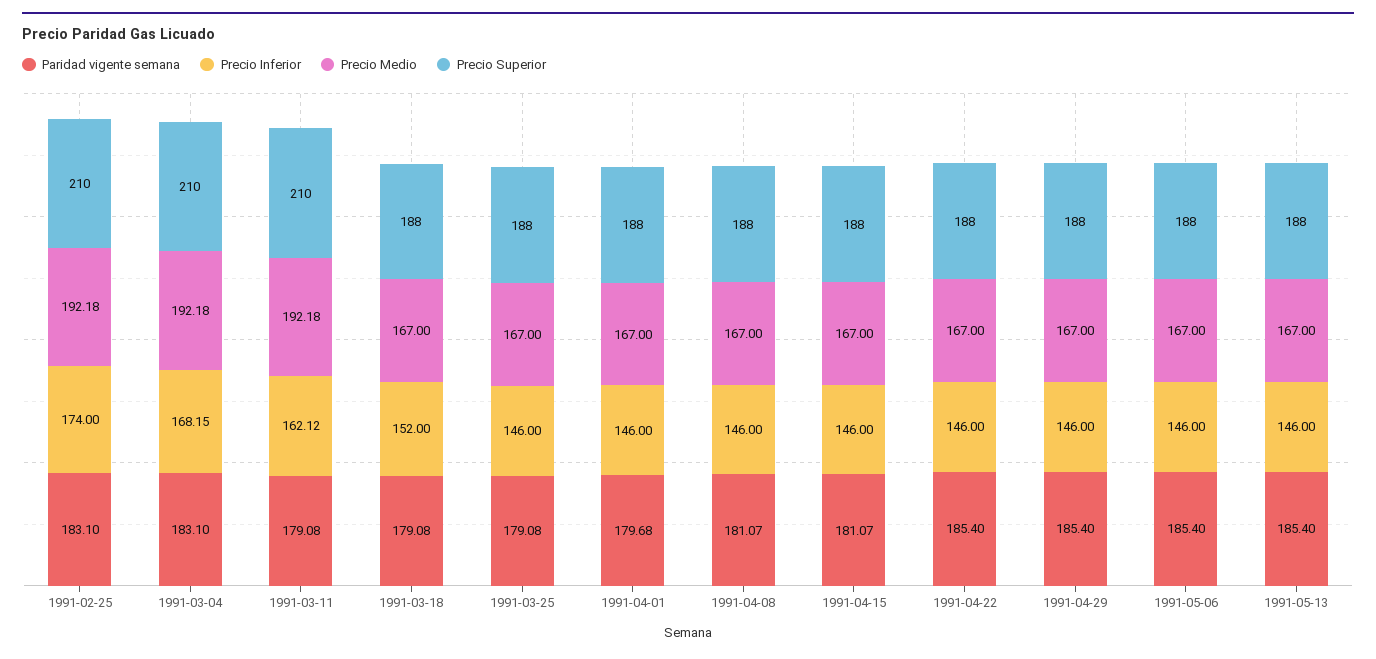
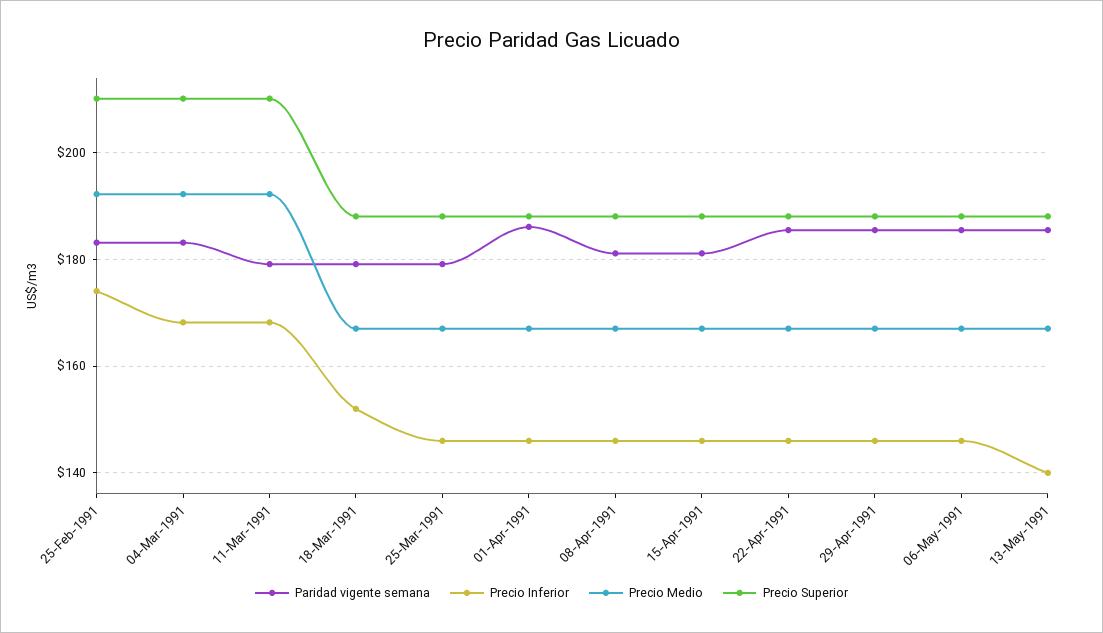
  {
    "Paridad vigente semana": {
      "1991-02-25": 183.1,
      "1991-03-04": 183.1,
      "1991-03-11": 179.08,
      "1991-03-18": 179.08,
      "1991-03-25": 179.08,
-     "1991-04-01": 179.68,
+     "1991-04-01": 186,
      "1991-04-08": 181.07,
      "1991-04-15": 181.07,
      "1991-04-22": 185.4,
      "1991-04-29": 185.4,
      "1991-05-06": 185.4,
      "1991-05-13": 185.4
    },
    "Precio Inferior": {
      "1991-02-25": 174,
      "1991-03-04": 168.15,
-     "1991-03-11": 162.12,
+     "1991-03-11": 168,
      "1991-03-18": 152,
      "1991-03-25": 146,
      "1991-04-01": 146,
      "1991-04-08": 146,
      "1991-04-15": 146,
      "1991-04-22": 146,
      "1991-04-29": 146,
      "1991-05-06": 146,
-     "1991-05-13": 146
+     "1991-05-13": 140
    },
    "Precio Medio": {
      "1991-02-25": 192.18,
      "1991-03-04": 192.18,
      "1991-03-11": 192.18,
      "1991-03-18": 167,
      "1991-03-25": 167,
      "1991-04-01": 167,
      "1991-04-08": 167,
      "1991-04-15": 167,
      "1991-04-22": 167,
      "1991-04-29": 167,
      "1991-05-06": 167,
      "1991-05-13": 167
    },
    "Precio Superior": {
      "1991-02-25": 210,
      "1991-03-04": 210,
      "1991-03-11": 210,
      "1991-03-18": 188,
      "1991-03-25": 188,
      "1991-04-01": 188,
      "1991-04-08": 188,
      "1991-04-15": 188,
      "1991-04-22": 188,
      "1991-04-29": 188,
      "1991-05-06": 188,
      "1991-05-13": 188
    }
  }

